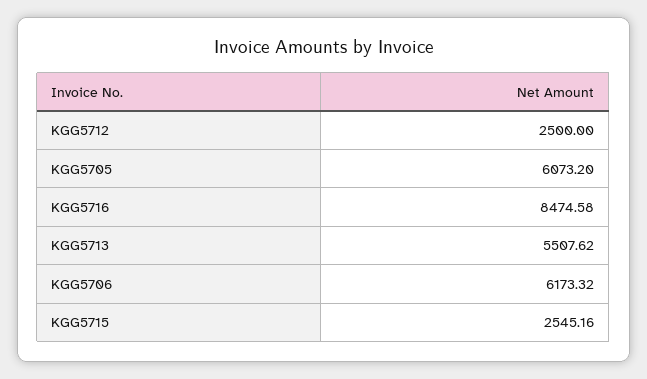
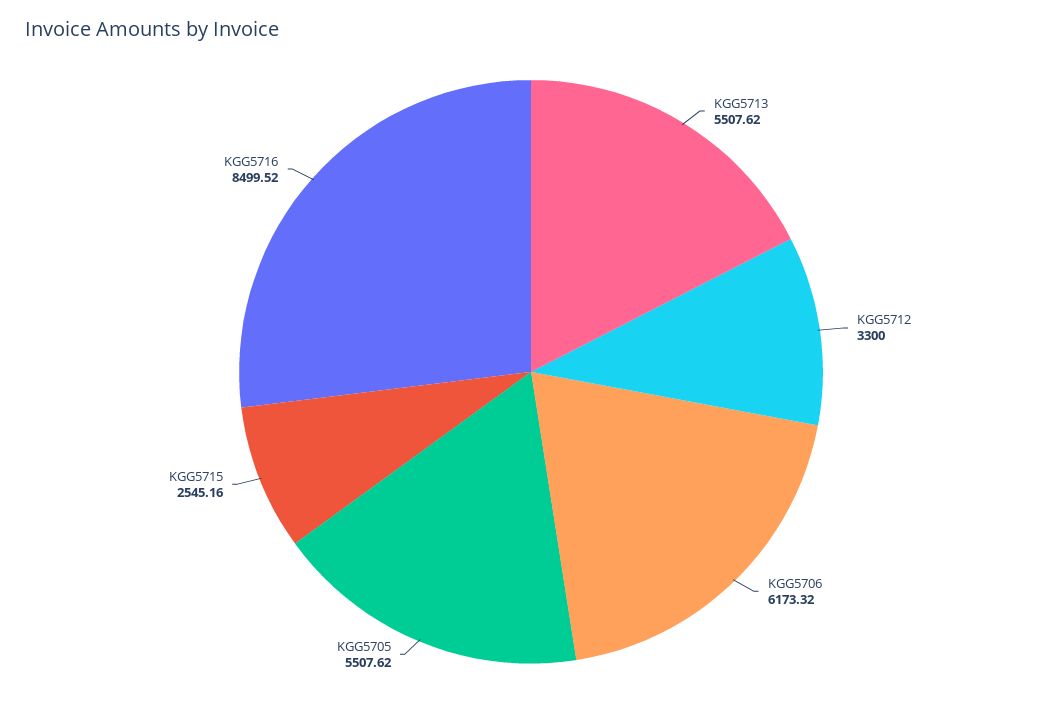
  {
-   "KGG5712": 2500,
+   "KGG5712": 3300,
-   "KGG5705": 6073.2,
+   "KGG5705": 5507.62,
-   "KGG5716": 8474.58,
+   "KGG5716": 8499.52,
    "KGG5713": 5507.62,
    "KGG5706": 6173.32,
    "KGG5715": 2545.16
  }

